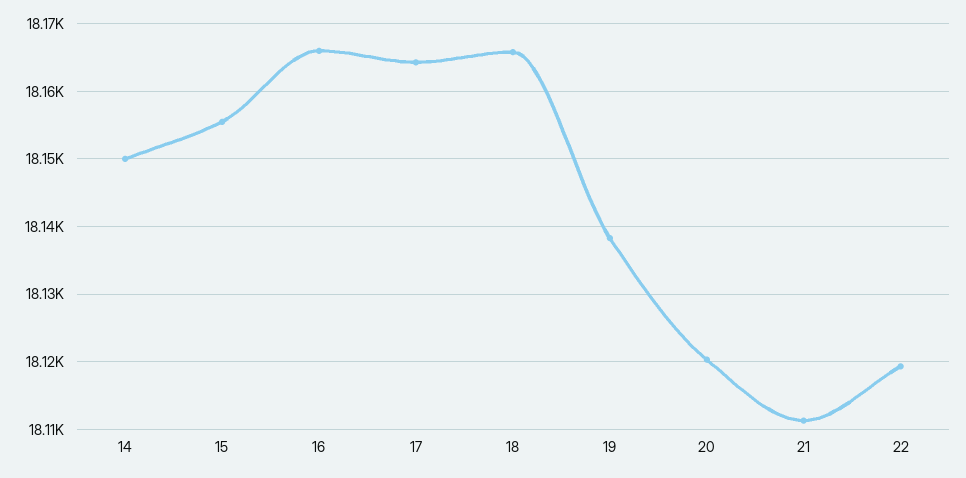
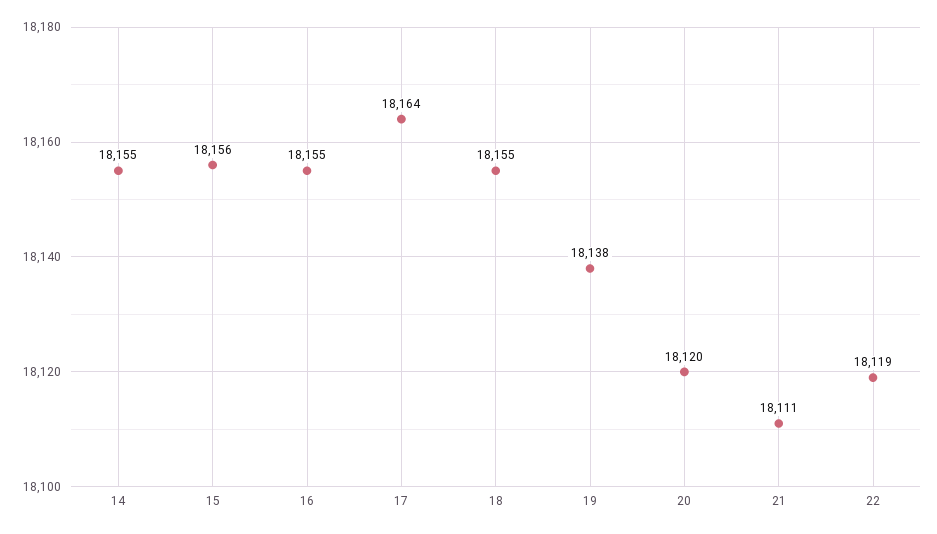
  {
-   "14": 18150,
+   "14": 18155,
    "15": 18156,
-   "16": 18166,
+   "16": 18155,
    "17": 18164,
-   "18": 18166,
+   "18": 18155,
    "19": 18138,
    "20": 18120,
    "21": 18111,
    "22": 18119
  }

